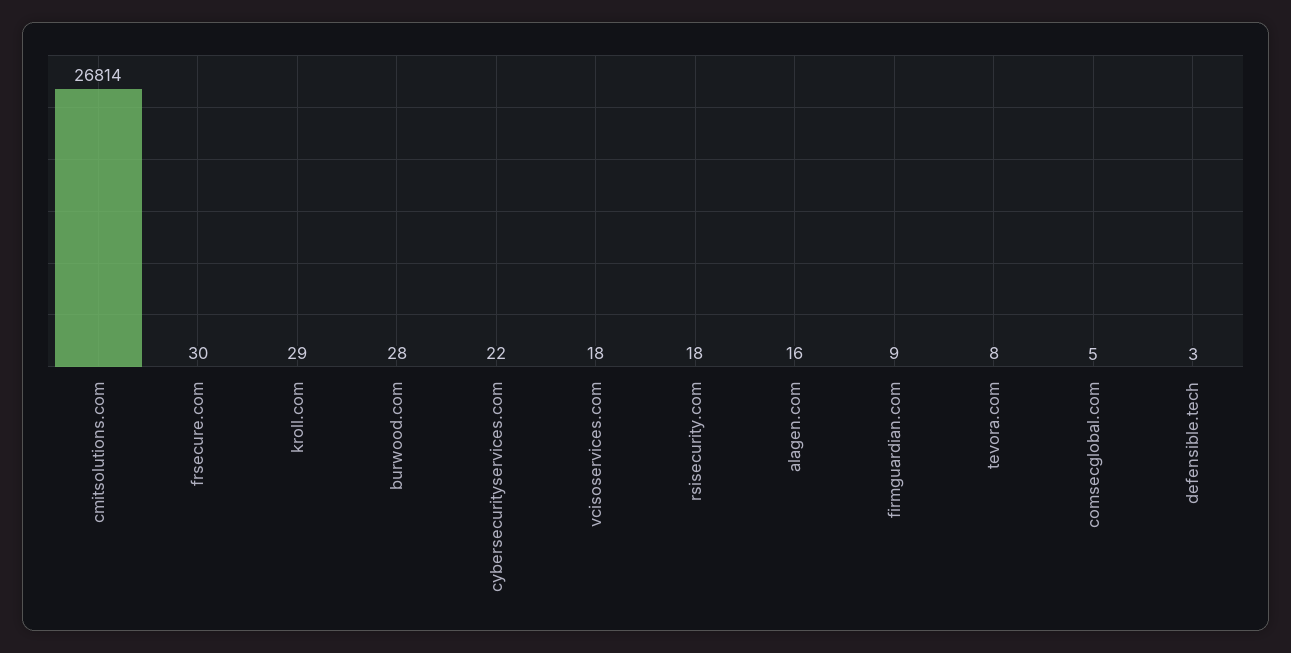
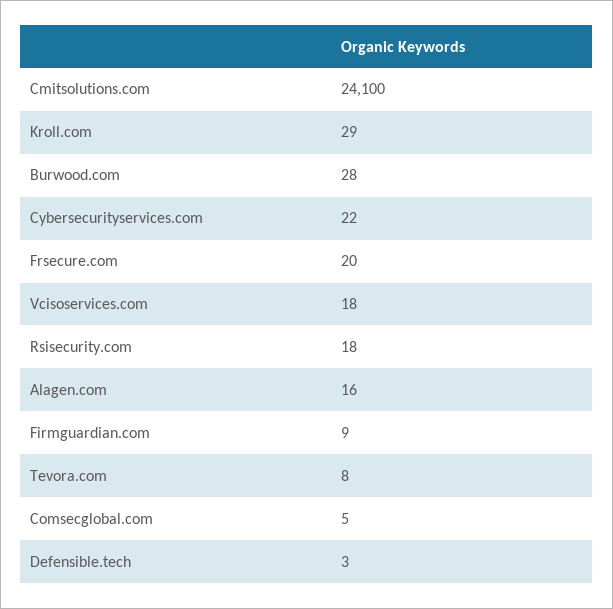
  {
-   "cmitsolutions.com": 26814,
+   "cmitsolutions.com": 24100,
-   "frsecure.com": 30,
+   "frsecure.com": 20,
    "kroll.com": 29,
    "burwood.com": 28,
    "cybersecurityservices.com": 22,
    "vcisoservices.com": 18,
    "rsisecurity.com": 18,
    "alagen.com": 16,
    "firmguardian.com": 9,
    "tevora.com": 8,
    "comsecglobal.com": 5,
    "defensible.tech": 3
  }

